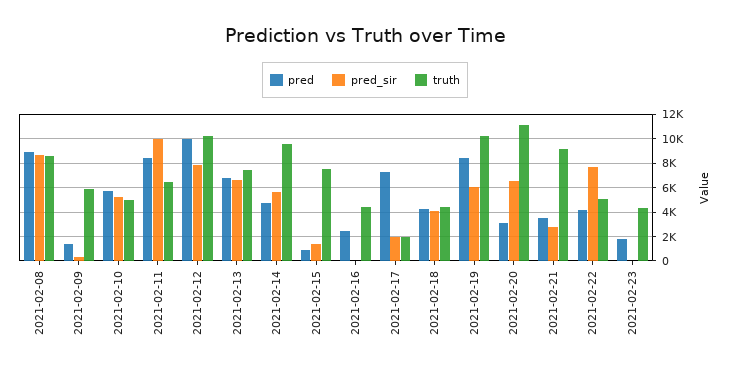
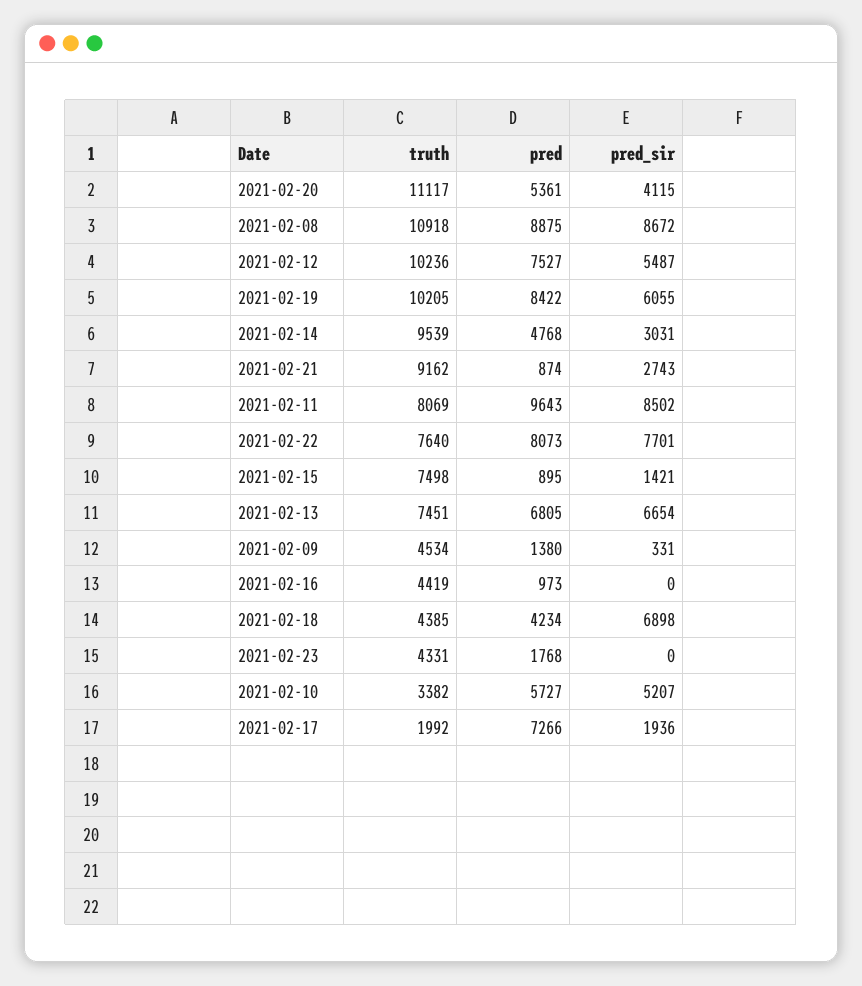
  {
    "pred": {
      "2021-02-08": 8875,
      "2021-02-09": 1380,
      "2021-02-10": 5727,
-     "2021-02-11": 8500,
+     "2021-02-11": 9643,
-     "2021-02-12": 10000,
+     "2021-02-12": 7527,
      "2021-02-13": 6805,
      "2021-02-14": 4768,
      "2021-02-15": 895,
-     "2021-02-16": 2500,
+     "2021-02-16": 973,
      "2021-02-17": 7266,
      "2021-02-18": 4234,
      "2021-02-19": 8422,
-     "2021-02-20": 3000,
+     "2021-02-20": 5361,
-     "2021-02-21": 3500,
+     "2021-02-21": 874,
-     "2021-02-22": 4000,
+     "2021-02-22": 8073,
      "2021-02-23": 1768
    },
    "pred_sir": {
      "2021-02-08": 8672,
      "2021-02-09": 331,
      "2021-02-10": 5207,
-     "2021-02-11": 10000,
+     "2021-02-11": 8502,
-     "2021-02-12": 8000,
+     "2021-02-12": 5487,
      "2021-02-13": 6654,
-     "2021-02-14": 5500,
+     "2021-02-14": 3031,
      "2021-02-15": 1421,
      "2021-02-16": 0,
      "2021-02-17": 1936,
-     "2021-02-18": 4000,
+     "2021-02-18": 6898,
      "2021-02-19": 6055,
-     "2021-02-20": 6500,
+     "2021-02-20": 4115,
      "2021-02-21": 2743,
      "2021-02-22": 7701,
      "2021-02-23": 0
    },
    "truth": {
-     "2021-02-08": 8500,
+     "2021-02-08": 10918,
-     "2021-02-09": 6000,
+     "2021-02-09": 4534,
-     "2021-02-10": 5000,
+     "2021-02-10": 3382,
-     "2021-02-11": 6500,
+     "2021-02-11": 8069,
      "2021-02-12": 10236,
      "2021-02-13": 7451,
      "2021-02-14": 9539,
      "2021-02-15": 7498,
      "2021-02-16": 4419,
      "2021-02-17": 1992,
      "2021-02-18": 4385,
      "2021-02-19": 10205,
      "2021-02-20": 11117,
      "2021-02-21": 9162,
-     "2021-02-22": 5000,
+     "2021-02-22": 7640,
      "2021-02-23": 4331
    }
  }

